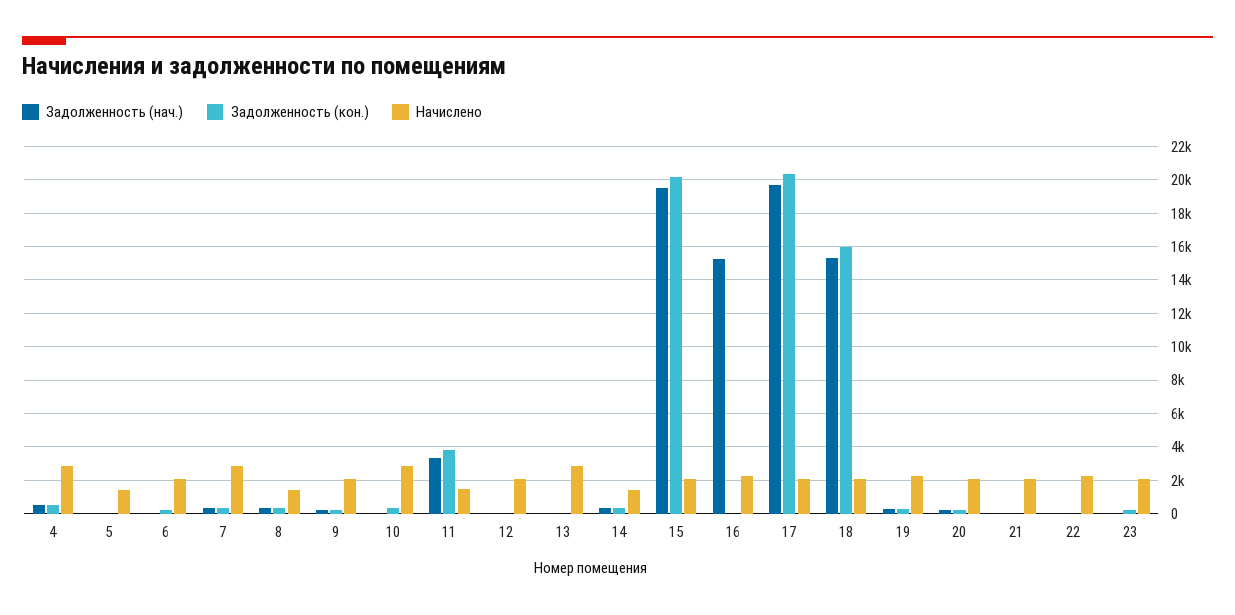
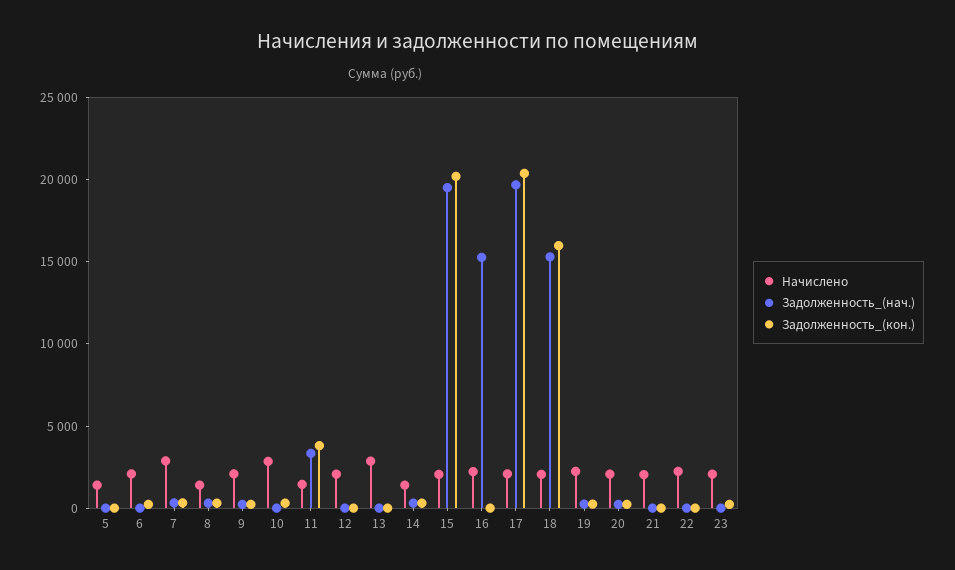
  {
    "Задолженность (нач.)": {
-     "4": 500,
      "5": 0,
      "6": 0,
      "7": 500,
      "8": 500,
      "9": 0,
      "10": 0,
      "11": 3500,
      "12": 0,
      "13": 0,
      "14": 500,
      "15": 19500,
      "16": 15500,
      "17": 19500,
      "18": 15500,
      "19": 0,
      "20": 0,
      "21": 0,
      "22": 0,
      "23": 0
    },
    "Задолженность (кон.)": {
-     "4": 500,
      "5": 0,
      "6": 0,
      "7": 500,
      "8": 500,
      "9": 0,
      "10": 500,
      "11": 4000,
      "12": 0,
      "13": 0,
      "14": 500,
      "15": 20000,
      "16": 0,
      "17": 20500,
      "18": 16000,
      "19": 0,
      "20": 0,
      "21": 0,
      "22": 0,
      "23": 0
    },
    "Начислено": {
-     "4": 3000,
      "5": 1500,
      "6": 2000,
      "7": 3000,
      "8": 1500,
      "9": 2000,
      "10": 3000,
      "11": 1500,
      "12": 2000,
      "13": 3000,
      "14": 1500,
      "15": 2000,
      "16": 2000,
      "17": 2000,
      "18": 2000,
      "19": 2000,
      "20": 2000,
      "21": 2000,
      "22": 2000,
      "23": 2000
    }
  }

